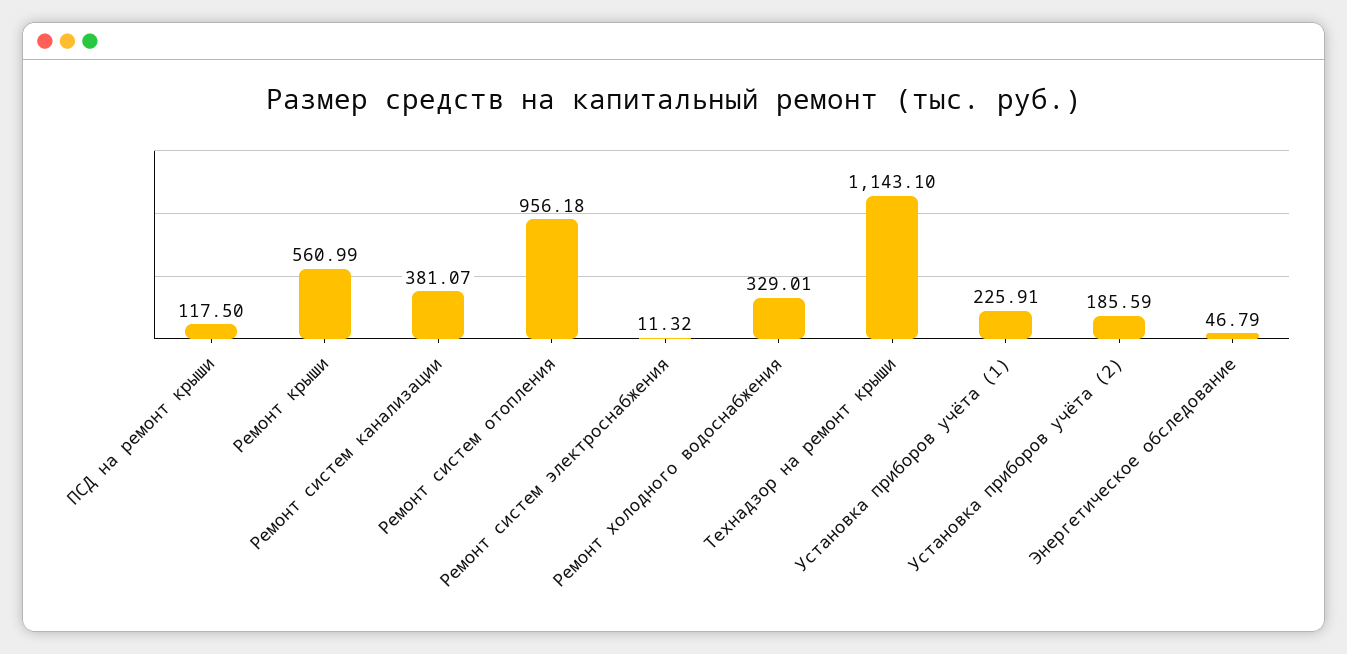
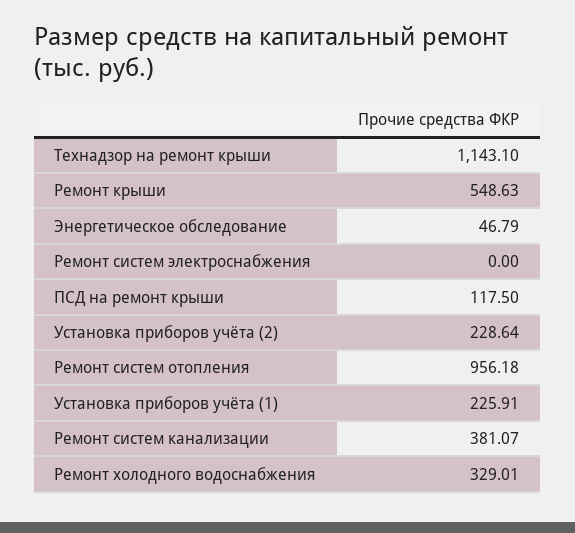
  {
    "ПСД на ремонт крыши": 117.5,
-   "Ремонт крыши": 560.99,
+   "Ремонт крыши": 548.63,
    "Ремонт систем канализации": 381.07,
    "Ремонт систем отопления": 956.18,
-   "Ремонт систем электроснабжения": 11.32,
+   "Ремонт систем электроснабжения": 0,
    "Ремонт холодного водоснабжения": 329.01,
    "Технадзор на ремонт крыши": 1143.1,
    "Установка приборов учёта (1)": 225.91,
-   "Установка приборов учёта (2)": 185.59,
+   "Установка приборов учёта (2)": 228.64,
    "Энергетическое обследование": 46.79
  }

